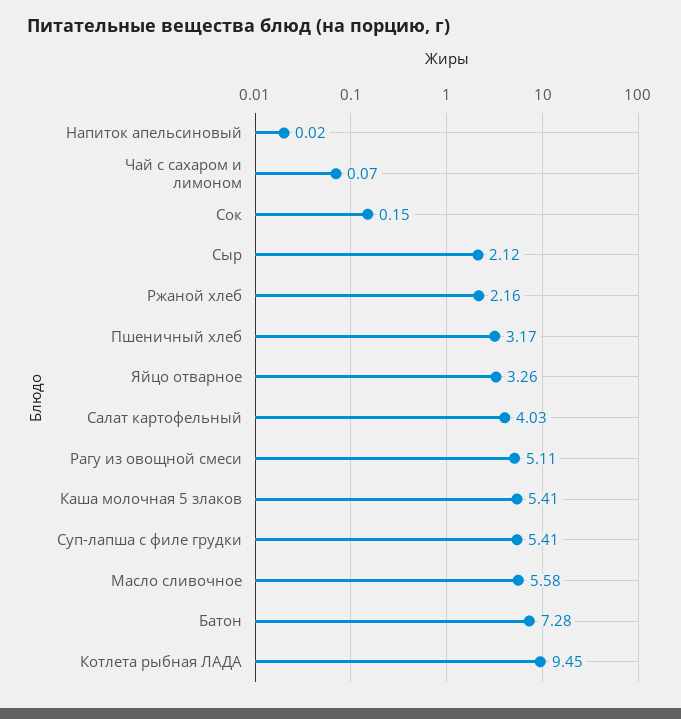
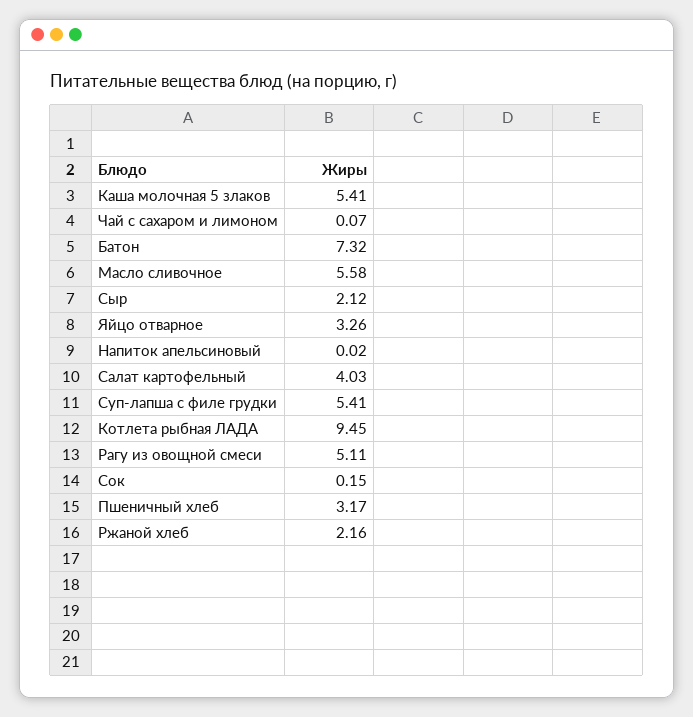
  {
    "Напиток апельсиновый": 0.02,
    "Чай с сахаром и лимоном": 0.07,
    "Сок": 0.15,
    "Сыр": 2.12,
    "Ржаной хлеб": 2.16,
    "Пшеничный хлеб": 3.17,
    "Яйцо отварное": 3.26,
    "Салат картофельный": 4.03,
    "Рагу из овощной смеси": 5.11,
    "Каша молочная 5 злаков": 5.41,
    "Суп-лапша с филе грудки": 5.41,
    "Масло сливочное": 5.58,
-   "Батон": 7.28,
+   "Батон": 7.32,
    "Котлета рыбная ЛАДА": 9.45
  }

